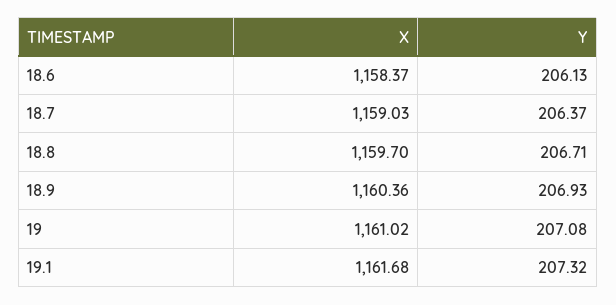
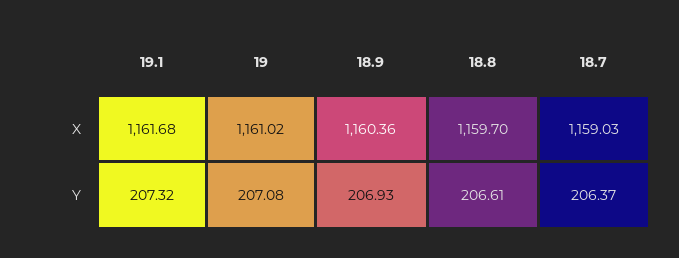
  {
    "X": {
-     "18.6": 1158.37,
      "18.7": 1159.03,
      "18.8": 1159.7,
      "18.9": 1160.36,
      "19": 1161.02,
      "19.1": 1161.68
    },
    "Y": {
-     "18.6": 206.13,
      "18.7": 206.37,
-     "18.8": 206.71,
+     "18.8": 206.61,
      "18.9": 206.93,
      "19": 207.08,
      "19.1": 207.32
    }
  }

